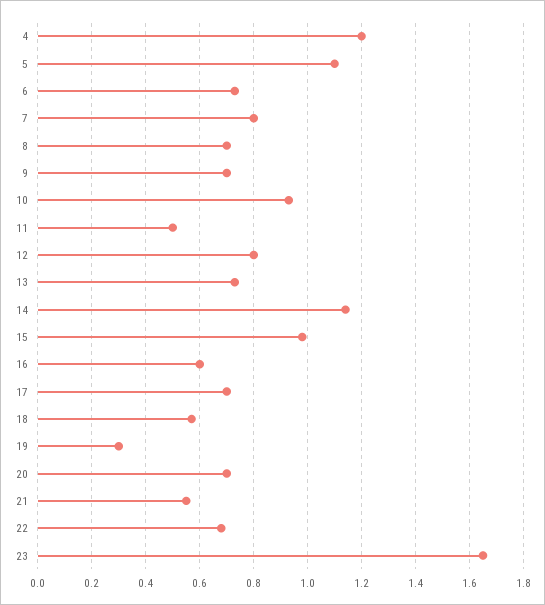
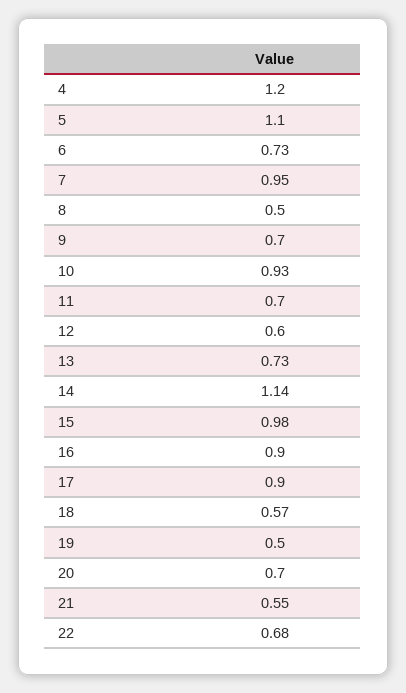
  {
    "4": 1.2,
    "5": 1.1,
    "6": 0.73,
-   "7": 0.8,
+   "7": 0.95,
-   "8": 0.7,
+   "8": 0.5,
    "9": 0.7,
    "10": 0.93,
-   "11": 0.5,
+   "11": 0.7,
-   "12": 0.8,
+   "12": 0.6,
    "13": 0.73,
    "14": 1.14,
    "15": 0.98,
-   "16": 0.6,
+   "16": 0.9,
-   "17": 0.7,
+   "17": 0.9,
    "18": 0.57,
-   "19": 0.3,
+   "19": 0.5,
    "20": 0.7,
    "21": 0.55,
-   "22": 0.68,
+   "22": 0.68
-   "23": 1.65
  }

